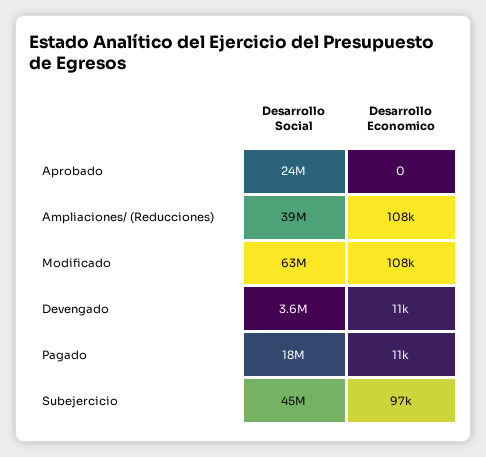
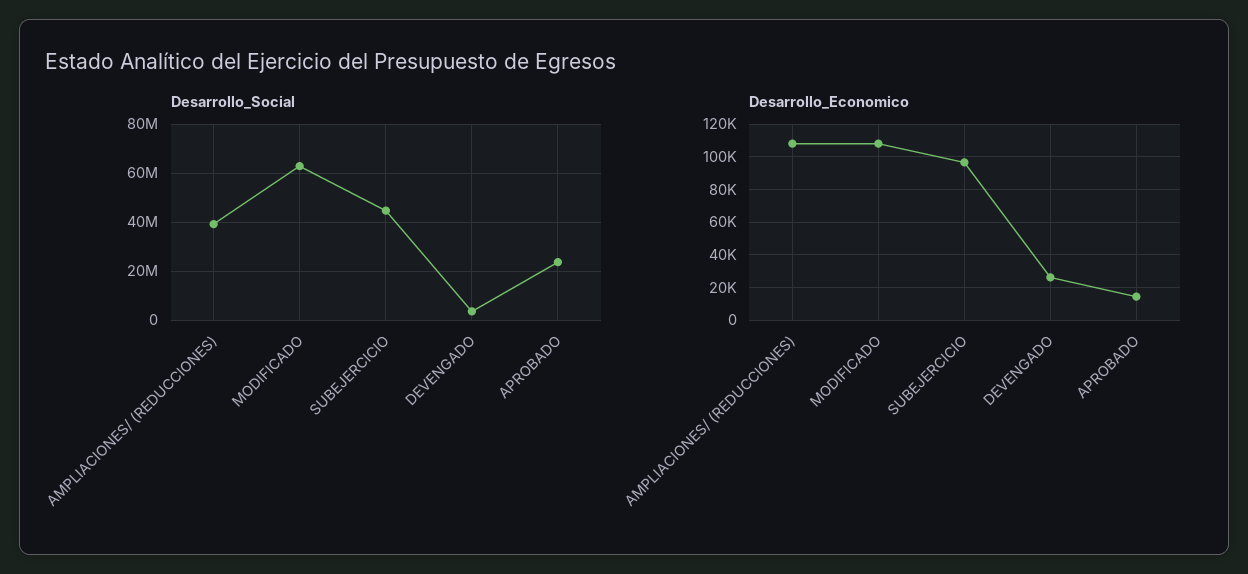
  {
    "Desarrollo Social": {
      "Aprobado": 24000000,
      "Ampliaciones/ (Reducciones)": 39000000,
      "Modificado": 63000000,
      "Devengado": 3600000,
-     "Pagado": 18000000,
      "Subejercicio": 45000000
    },
    "Desarrollo Economico": {
-     "Aprobado": 0,
+     "Aprobado": 15000,
      "Ampliaciones/ (Reducciones)": 108000,
      "Modificado": 108000,
-     "Devengado": 11000,
+     "Devengado": 25000,
-     "Pagado": 11000,
      "Subejercicio": 97000
    }
  }

